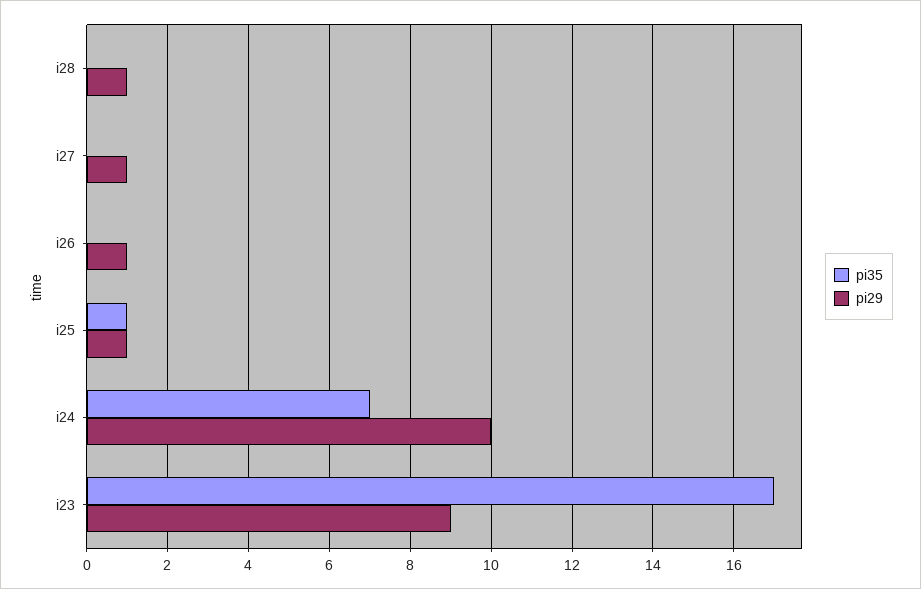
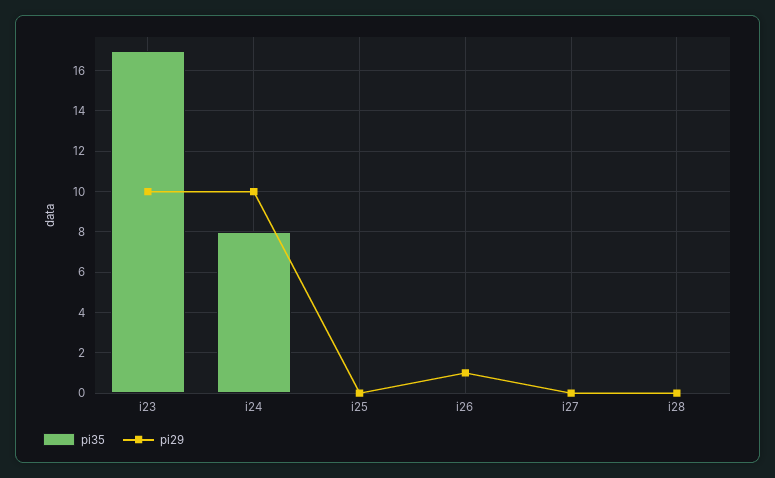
  {
    "pi35": {
      "i28": 0,
      "i27": 0,
      "i26": 0,
-     "i25": 1,
+     "i25": 0,
-     "i24": 7,
+     "i24": 8,
      "i23": 17
    },
    "pi29": {
-     "i28": 1,
+     "i28": 0,
-     "i27": 1,
+     "i27": 0,
      "i26": 1,
-     "i25": 1,
+     "i25": 0,
      "i24": 10,
-     "i23": 9
+     "i23": 10
    }
  }

